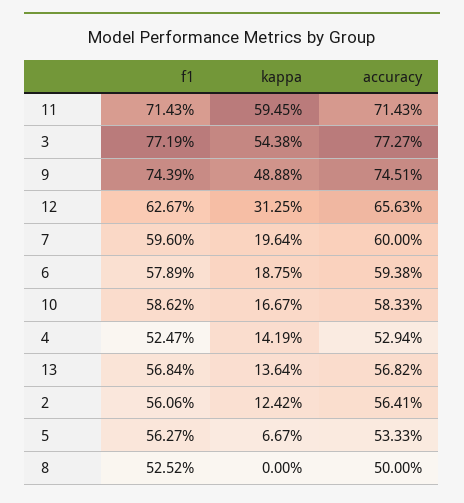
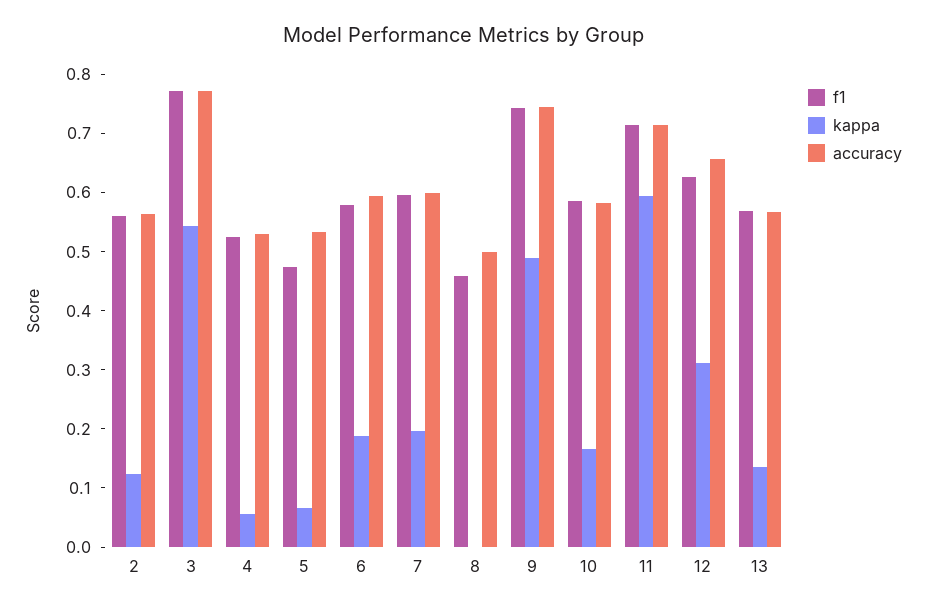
  {
    "f1": {
      "11": 0.7143,
      "3": 0.7719,
      "9": 0.7439,
      "12": 0.6267,
      "7": 0.596,
      "6": 0.5789,
      "10": 0.5862,
      "4": 0.5247,
      "13": 0.5684,
      "2": 0.5606,
-     "5": 0.5627,
+     "5": 0.48,
-     "8": 0.5252
+     "8": 0.46
    },
    "kappa": {
      "11": 0.5945,
      "3": 0.5438,
      "9": 0.4888,
      "12": 0.3125,
      "7": 0.1964,
      "6": 0.1875,
      "10": 0.1667,
-     "4": 0.1419,
+     "4": 0.06,
      "13": 0.1364,
      "2": 0.1242,
      "5": 0.0667,
      "8": 0
    },
    "accuracy": {
      "11": 0.7143,
      "3": 0.7727,
      "9": 0.7451,
      "12": 0.6563,
      "7": 0.6,
      "6": 0.5938,
      "10": 0.5833,
      "4": 0.5294,
      "13": 0.5682,
      "2": 0.5641,
      "5": 0.5333,
      "8": 0.5
    }
  }

